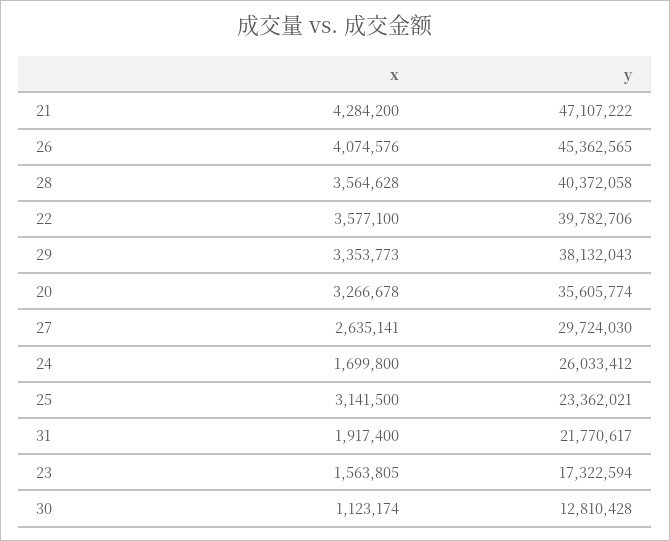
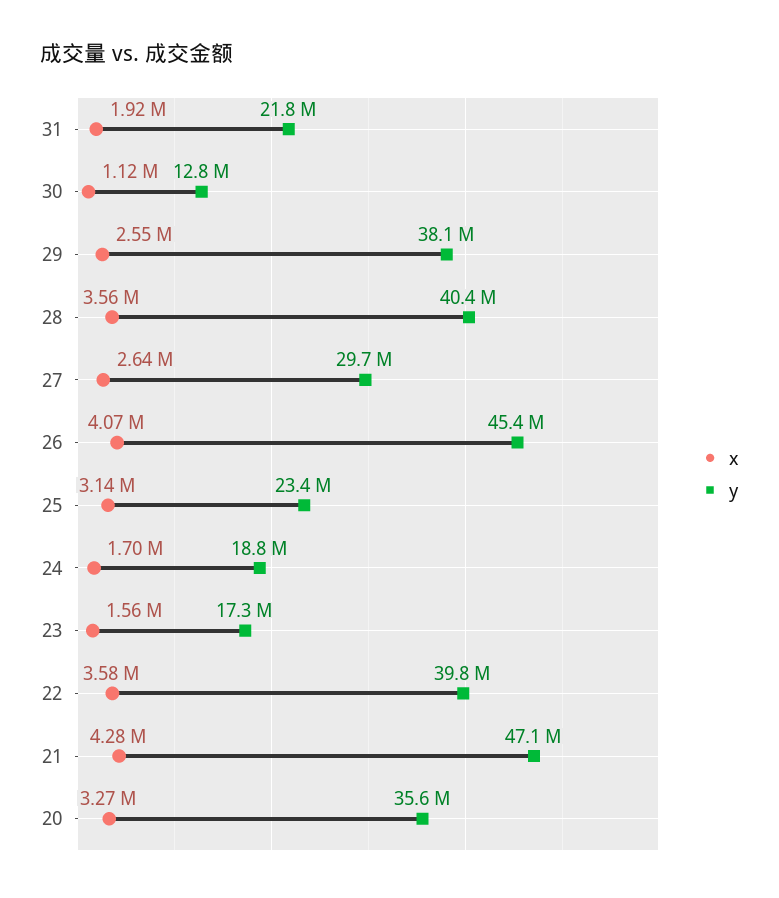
  {
    "x": {
      "21": 4284200,
      "26": 4074576,
      "28": 3564628,
      "22": 3577100,
-     "29": 3353773,
+     "29": 2550000,
      "20": 3266678,
      "27": 2635141,
      "24": 1699800,
      "25": 3141500,
      "31": 1917400,
      "23": 1563805,
      "30": 1123174
    },
    "y": {
      "21": 47107222,
      "26": 45362565,
      "28": 40372058,
      "22": 39782706,
      "29": 38132043,
      "20": 35605774,
      "27": 29724030,
-     "24": 26033412,
+     "24": 18800000,
      "25": 23362021,
      "31": 21770617,
      "23": 17322594,
      "30": 12810428
    }
  }

